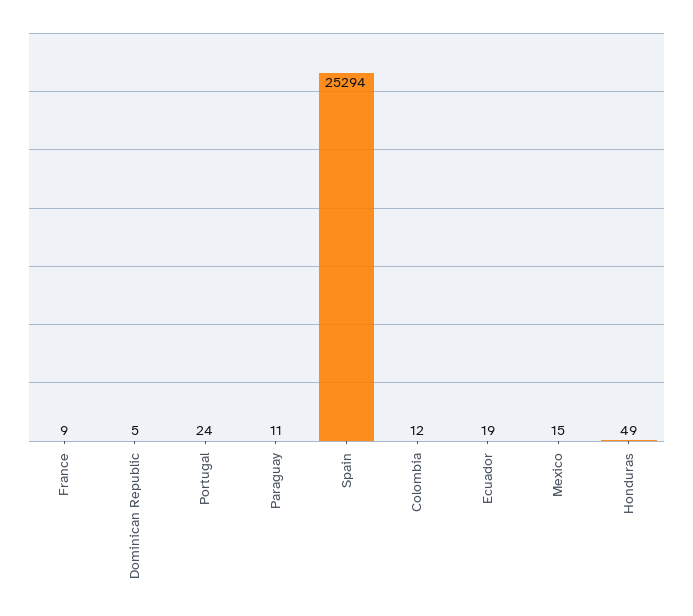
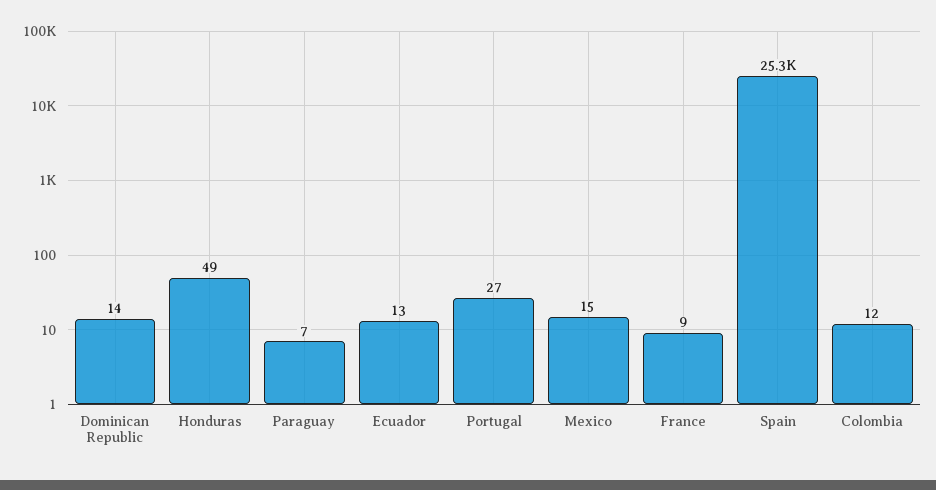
  {
    "France": 9,
-   "Dominican Republic": 5,
+   "Dominican Republic": 14,
-   "Portugal": 24,
+   "Portugal": 27,
-   "Paraguay": 11,
+   "Paraguay": 7,
    "Spain": 25294,
    "Colombia": 12,
-   "Ecuador": 19,
+   "Ecuador": 13,
    "Mexico": 15,
    "Honduras": 49
  }

